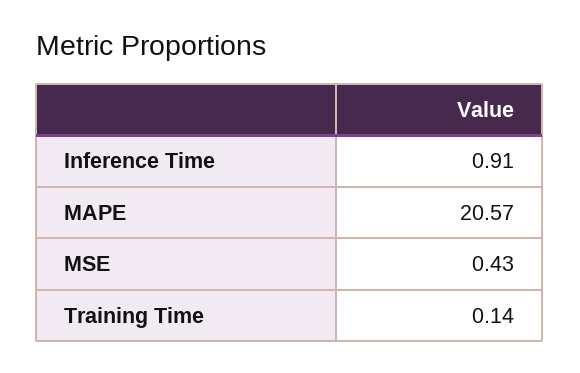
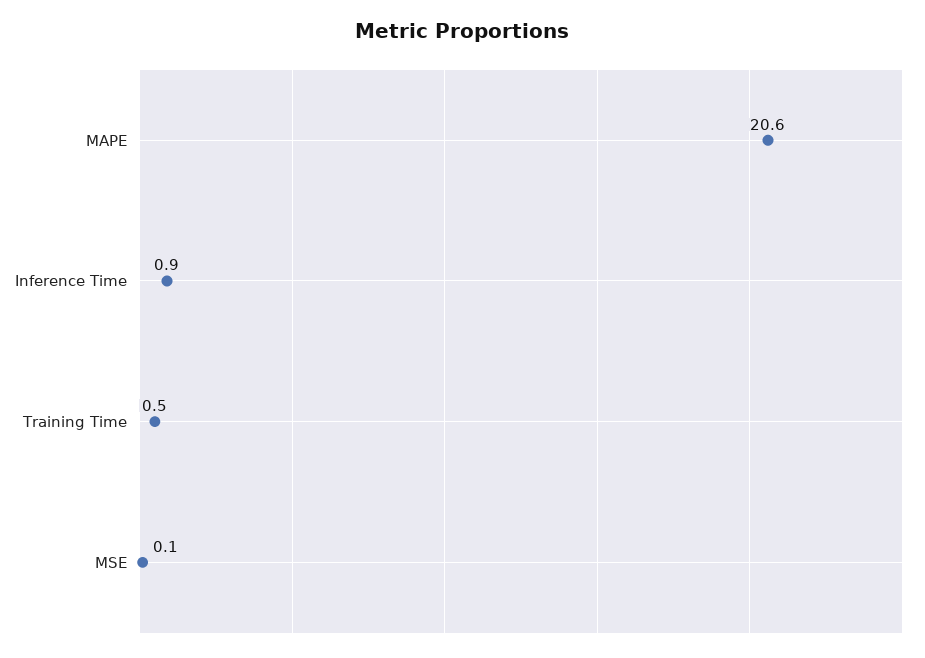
  {
    "Inference Time": 0.91,
    "MAPE": 20.57,
-   "MSE": 0.43,
+   "MSE": 0.1,
-   "Training Time": 0.14
+   "Training Time": 0.5
  }

